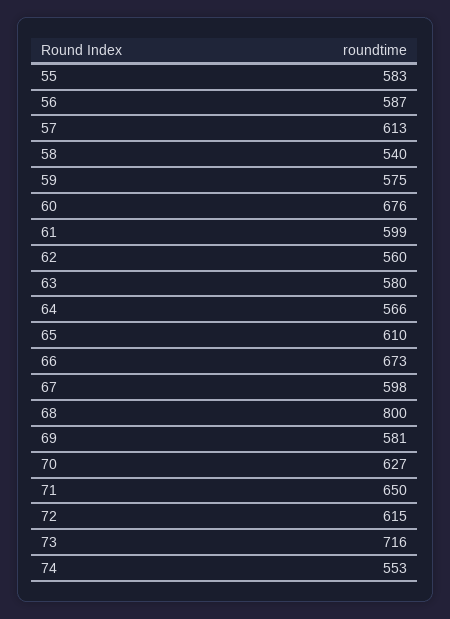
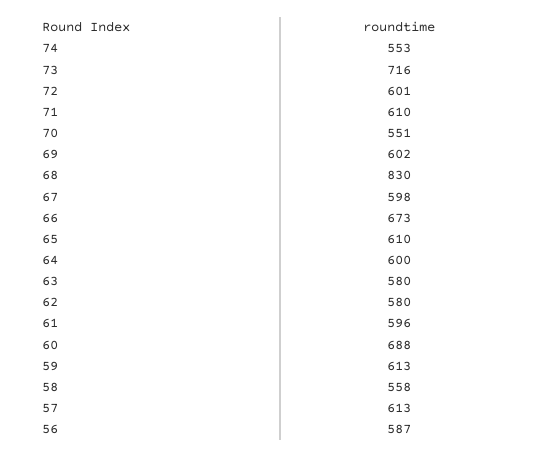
  {
-   "55": 583,
    "56": 587,
    "57": 613,
-   "58": 540,
+   "58": 558,
-   "59": 575,
+   "59": 613,
-   "60": 676,
+   "60": 688,
-   "61": 599,
+   "61": 596,
-   "62": 560,
+   "62": 580,
    "63": 580,
-   "64": 566,
+   "64": 600,
    "65": 610,
    "66": 673,
    "67": 598,
-   "68": 800,
+   "68": 830,
-   "69": 581,
+   "69": 602,
-   "70": 627,
+   "70": 551,
-   "71": 650,
+   "71": 610,
-   "72": 615,
+   "72": 601,
    "73": 716,
    "74": 553
  }

